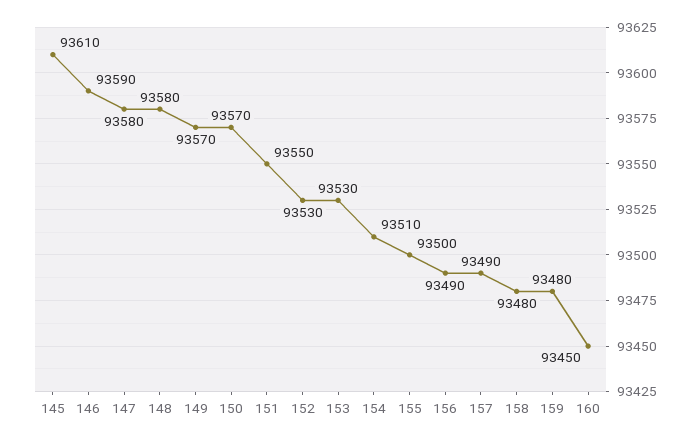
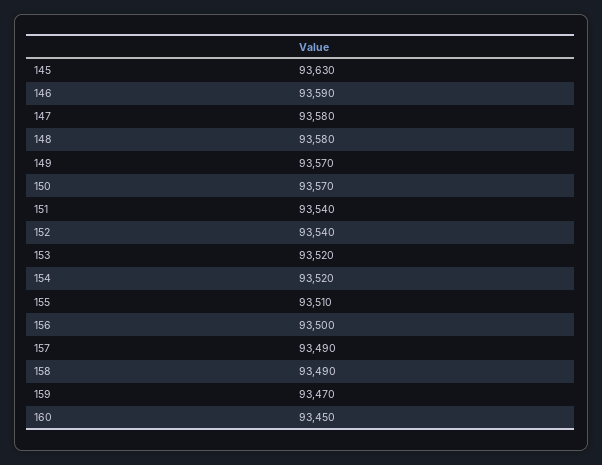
  {
-   "145": 93610,
+   "145": 93630,
    "146": 93590,
    "147": 93580,
    "148": 93580,
    "149": 93570,
    "150": 93570,
-   "151": 93550,
+   "151": 93540,
-   "152": 93530,
+   "152": 93540,
-   "153": 93530,
+   "153": 93520,
-   "154": 93510,
+   "154": 93520,
-   "155": 93500,
+   "155": 93510,
-   "156": 93490,
+   "156": 93500,
    "157": 93490,
-   "158": 93480,
+   "158": 93490,
-   "159": 93480,
+   "159": 93470,
    "160": 93450
  }

